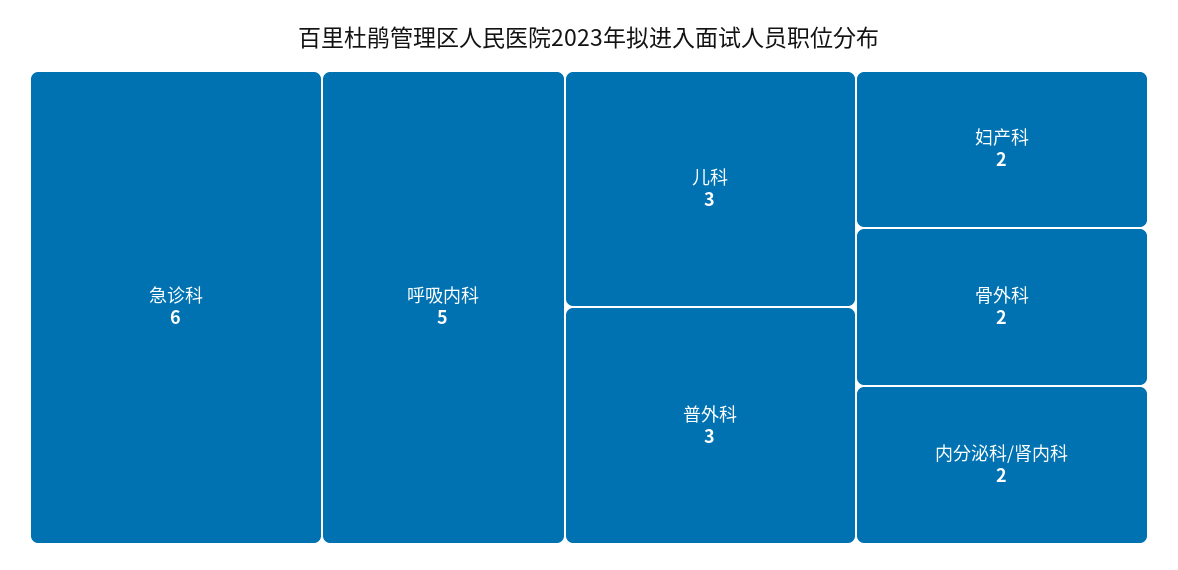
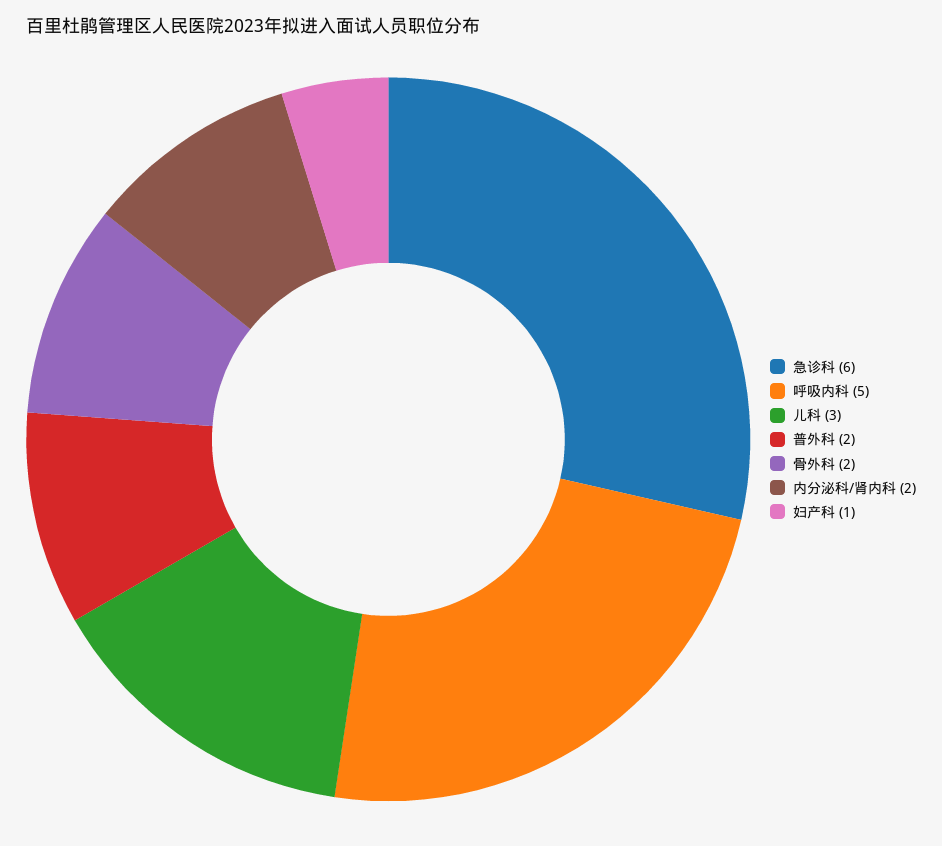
  {
    "急诊科": 6,
    "呼吸内科": 5,
    "儿科": 3,
-   "普外科": 3,
+   "普外科": 2,
-   "妇产科": 2,
+   "妇产科": 1,
    "骨外科": 2,
    "内分泌科/肾内科": 2
  }

